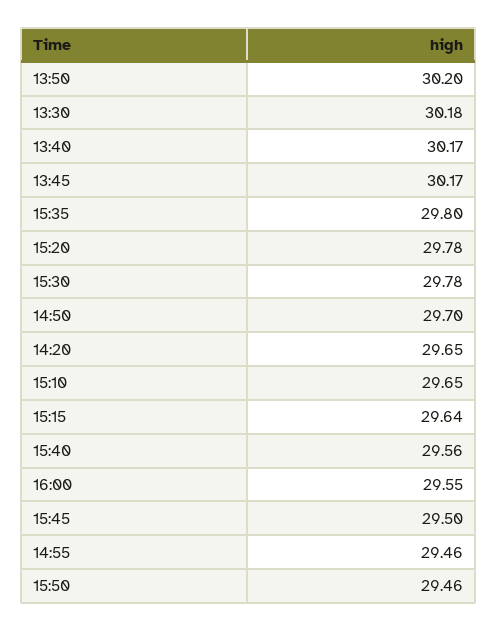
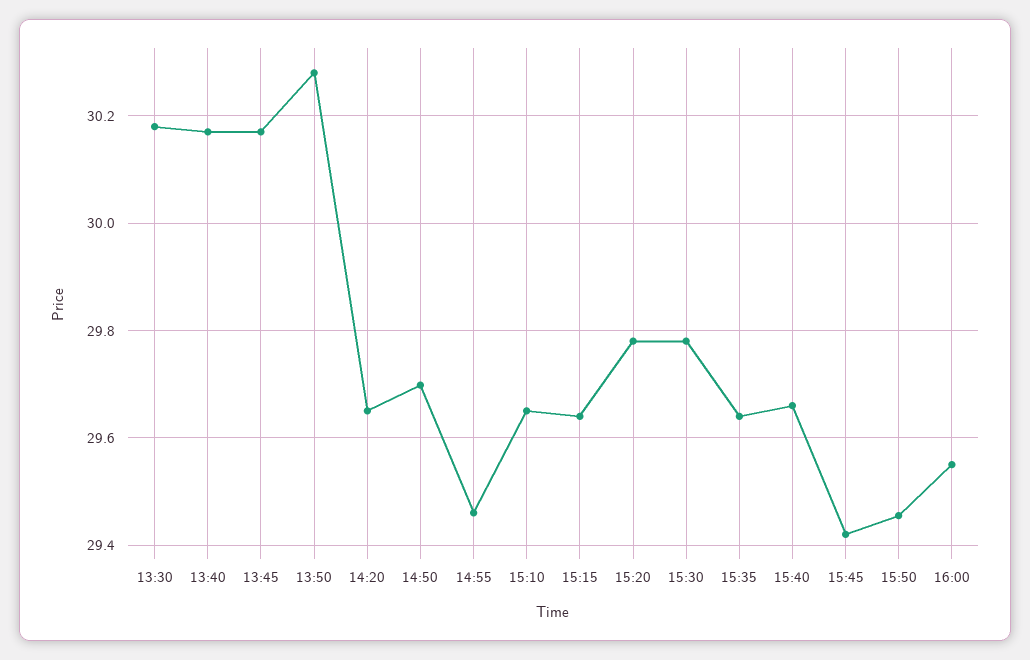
  {
-   "13:50": 30.2,
+   "13:50": 30.28,
    "13:30": 30.18,
    "13:40": 30.17,
    "13:45": 30.17,
-   "15:35": 29.8,
+   "15:35": 29.64,
    "15:20": 29.78,
    "15:30": 29.78,
    "14:50": 29.7,
    "14:20": 29.65,
    "15:10": 29.65,
    "15:15": 29.64,
-   "15:40": 29.56,
+   "15:40": 29.66,
    "16:00": 29.55,
-   "15:45": 29.5,
+   "15:45": 29.42,
    "14:55": 29.46,
    "15:50": 29.46
  }

